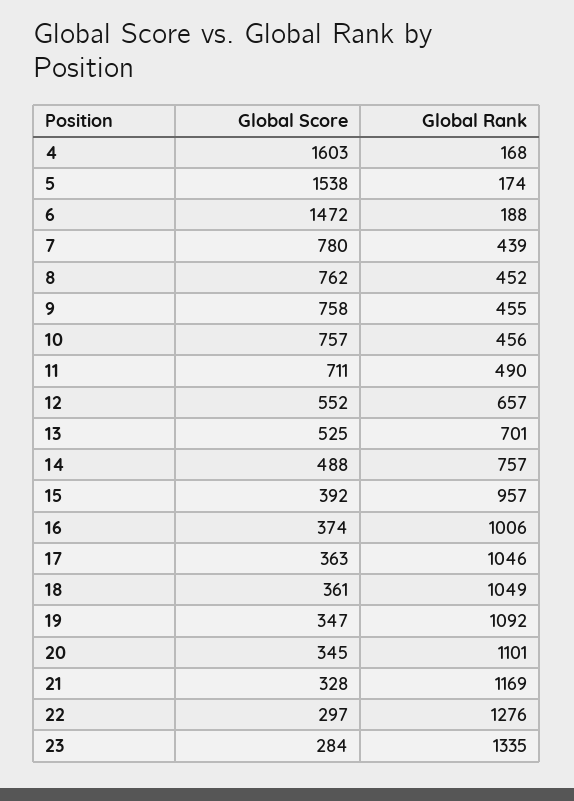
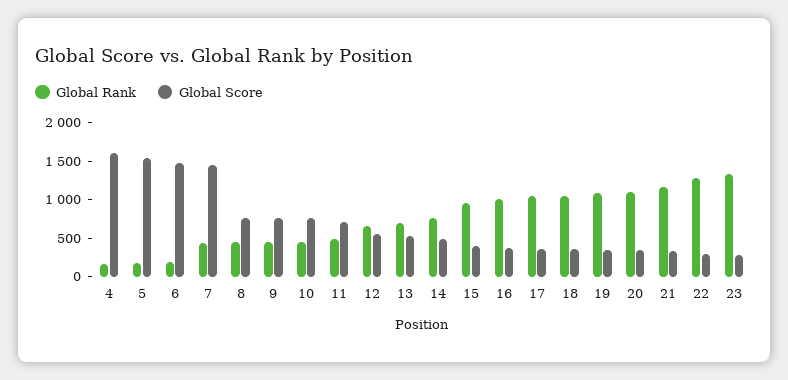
  {
    "Global Score": {
      "4": 1603,
      "5": 1538,
      "6": 1472,
-     "7": 780,
+     "7": 1500,
      "8": 762,
      "9": 758,
      "10": 757,
      "11": 711,
      "12": 552,
      "13": 525,
      "14": 488,
      "15": 392,
      "16": 374,
      "17": 363,
      "18": 361,
      "19": 347,
      "20": 345,
      "21": 328,
      "22": 297,
      "23": 284
    },
    "Global Rank": {
      "4": 168,
      "5": 174,
      "6": 188,
      "7": 439,
      "8": 452,
      "9": 455,
      "10": 456,
      "11": 490,
      "12": 657,
      "13": 701,
      "14": 757,
      "15": 957,
      "16": 1006,
      "17": 1046,
      "18": 1049,
      "19": 1092,
      "20": 1101,
      "21": 1169,
      "22": 1276,
      "23": 1335
    }
  }

